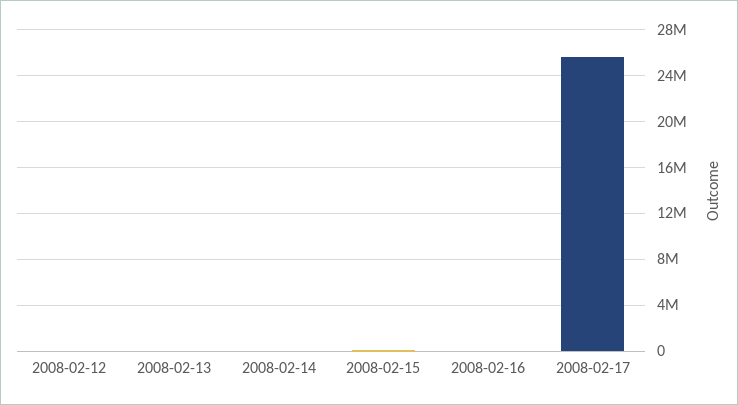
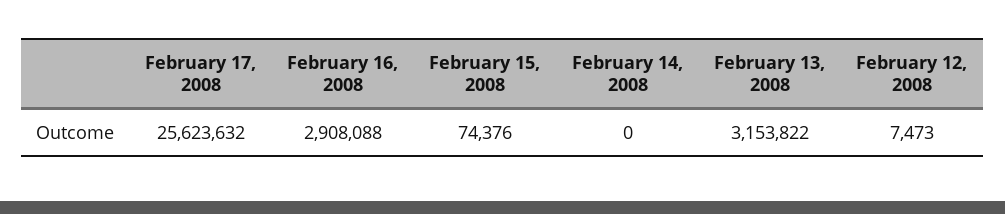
  {
    "2008-02-12": 7473,
-   "2008-02-13": 0,
+   "2008-02-13": 3153822,
    "2008-02-14": 0,
    "2008-02-15": 74376,
-   "2008-02-16": 0,
+   "2008-02-16": 2908088,
    "2008-02-17": 25623632
  }

